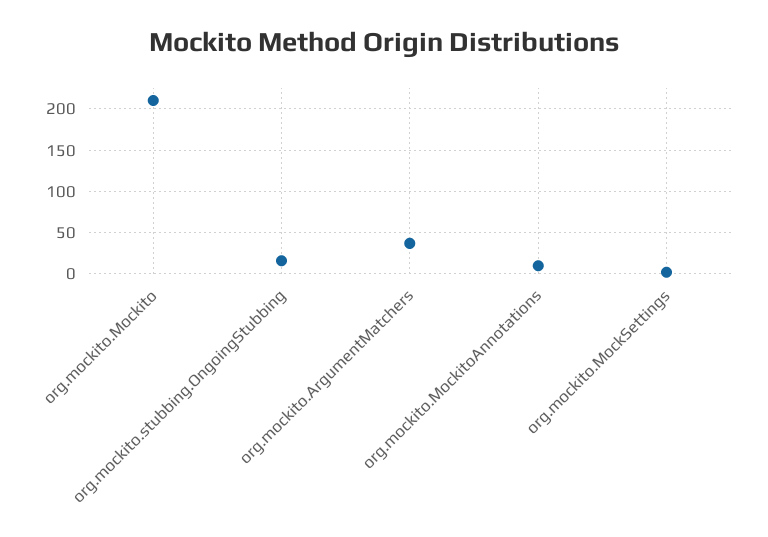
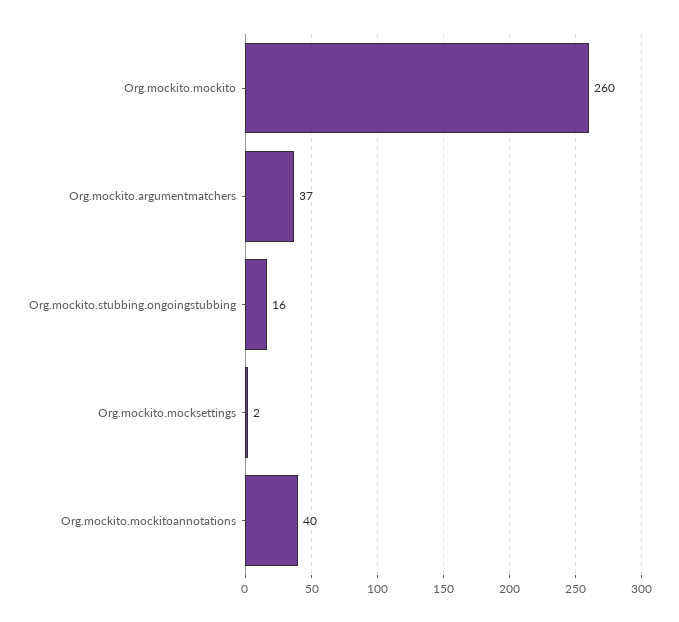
  {
-   "org.mockito.Mockito": 210,
+   "org.mockito.Mockito": 260,
    "org.mockito.stubbing.OngoingStubbing": 16,
    "org.mockito.ArgumentMatchers": 37,
-   "org.mockito.MockitoAnnotations": 10,
+   "org.mockito.MockitoAnnotations": 40,
    "org.mockito.MockSettings": 2
  }

